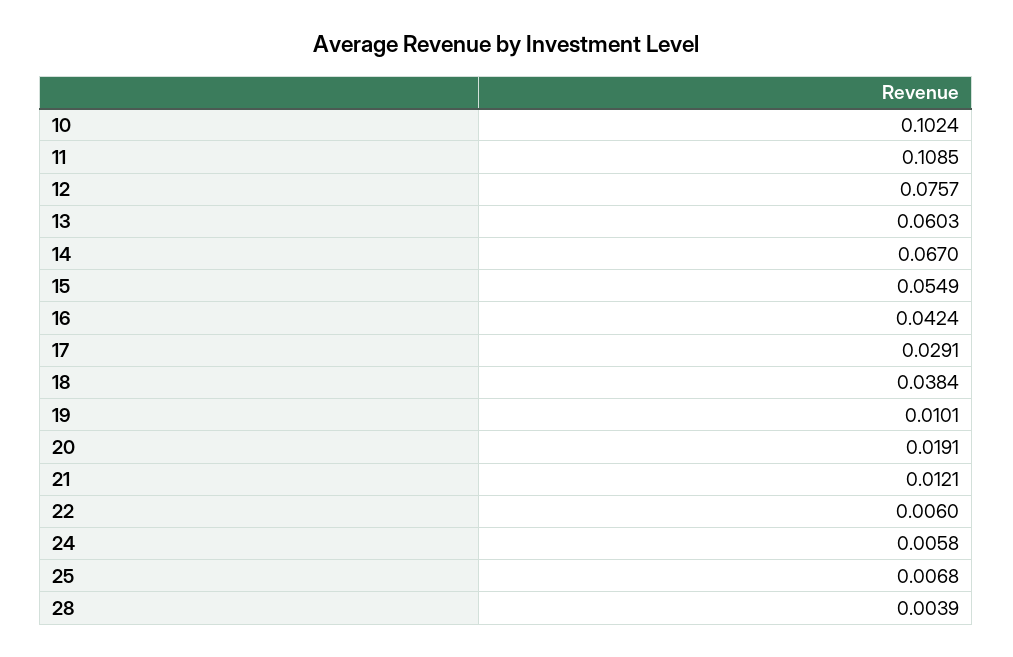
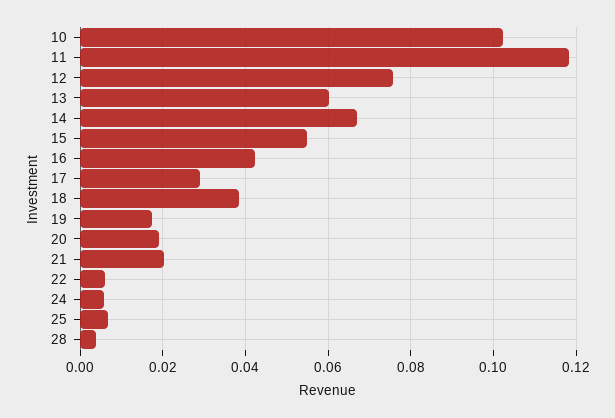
  {
    "10": 0.1024,
-   "11": 0.1085,
+   "11": 0.118,
    "12": 0.0757,
    "13": 0.0603,
    "14": 0.067,
    "15": 0.0549,
    "16": 0.0424,
    "17": 0.0291,
    "18": 0.0384,
-   "19": 0.0101,
+   "19": 0.018,
    "20": 0.0191,
-   "21": 0.0121,
+   "21": 0.02,
    "22": 0.006,
    "24": 0.0058,
    "25": 0.0068,
    "28": 0.0039
  }

